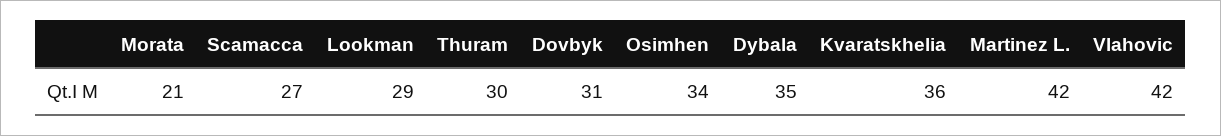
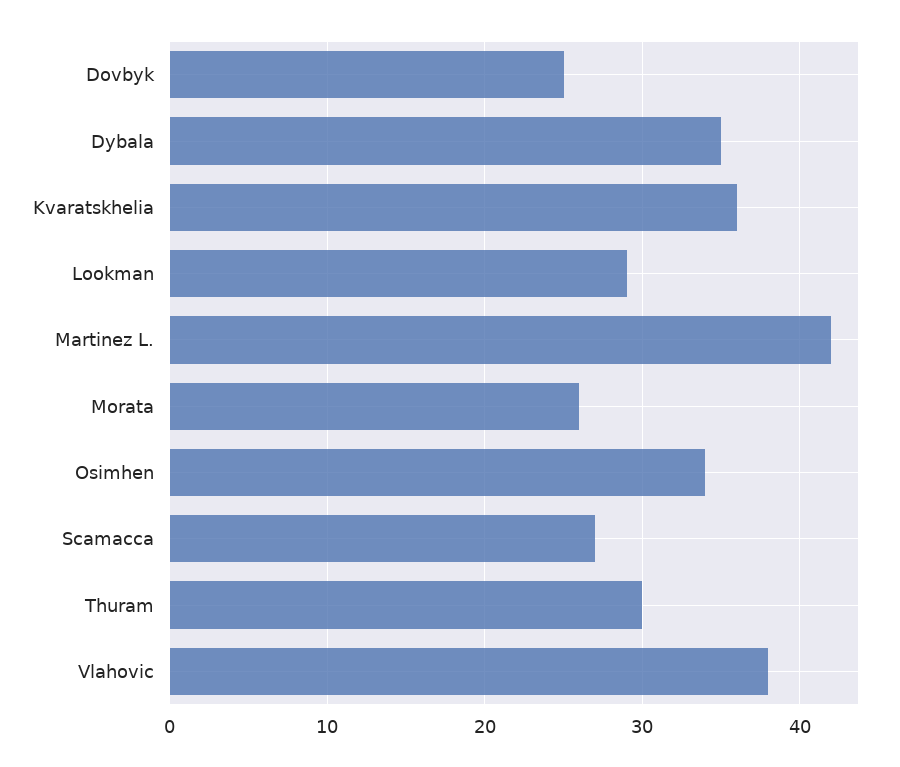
  {
-   "Morata": 21,
+   "Morata": 26,
    "Scamacca": 27,
    "Lookman": 29,
    "Thuram": 30,
-   "Dovbyk": 31,
+   "Dovbyk": 25,
    "Osimhen": 34,
    "Dybala": 35,
    "Kvaratskhelia": 36,
    "Martinez L.": 42,
-   "Vlahovic": 42
+   "Vlahovic": 38
  }

